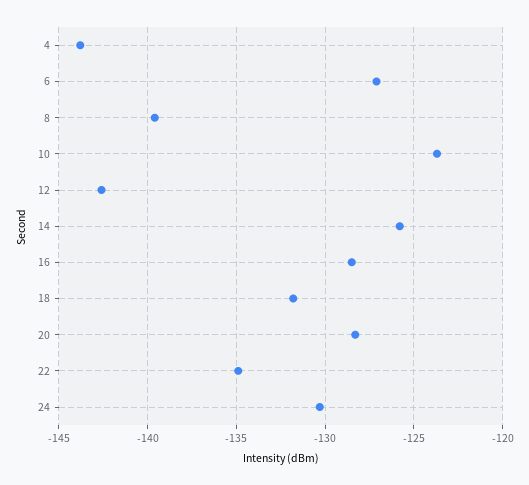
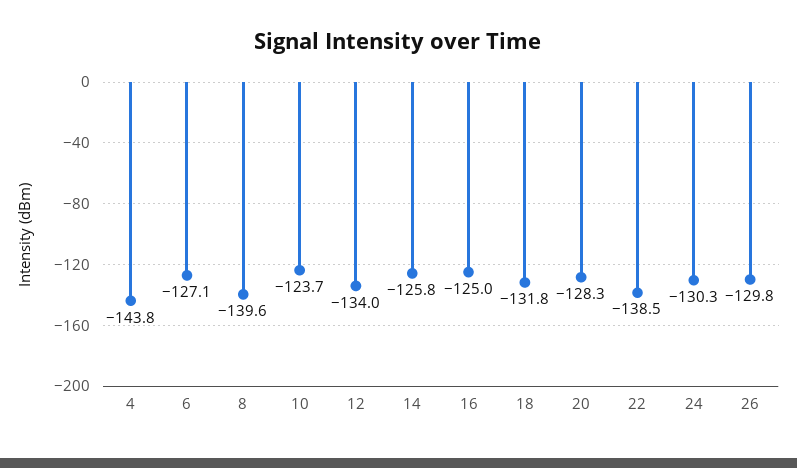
  {
    "4": -143.8,
    "6": -127.1,
    "8": -139.6,
    "10": -123.7,
-   "12": -142.5,
+   "12": -134,
    "14": -125.8,
-   "16": -128.5,
+   "16": -125,
    "18": -131.8,
    "20": -128.3,
-   "22": -135,
+   "22": -138.5,
-   "24": -130.3
+   "24": -130.3,
+   "26": -129.8
  }

